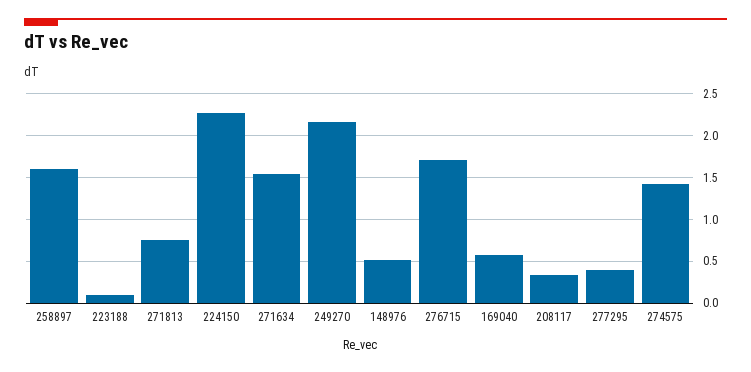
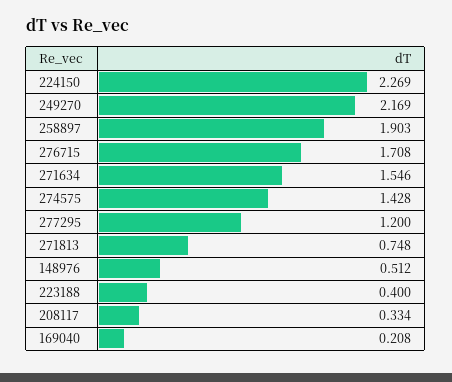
  {
-   "258897": 1.6,
+   "258897": 1.903,
-   "223188": 0.1,
+   "223188": 0.4,
    "271813": 0.748,
    "224150": 2.269,
    "271634": 1.546,
    "249270": 2.169,
    "148976": 0.512,
    "276715": 1.708,
-   "169040": 0.6,
+   "169040": 0.208,
    "208117": 0.334,
-   "277295": 0.4,
+   "277295": 1.2,
    "274575": 1.428
  }

